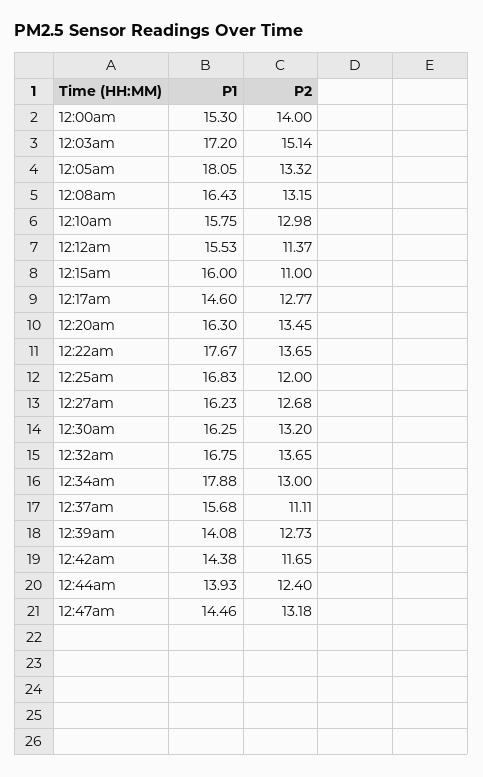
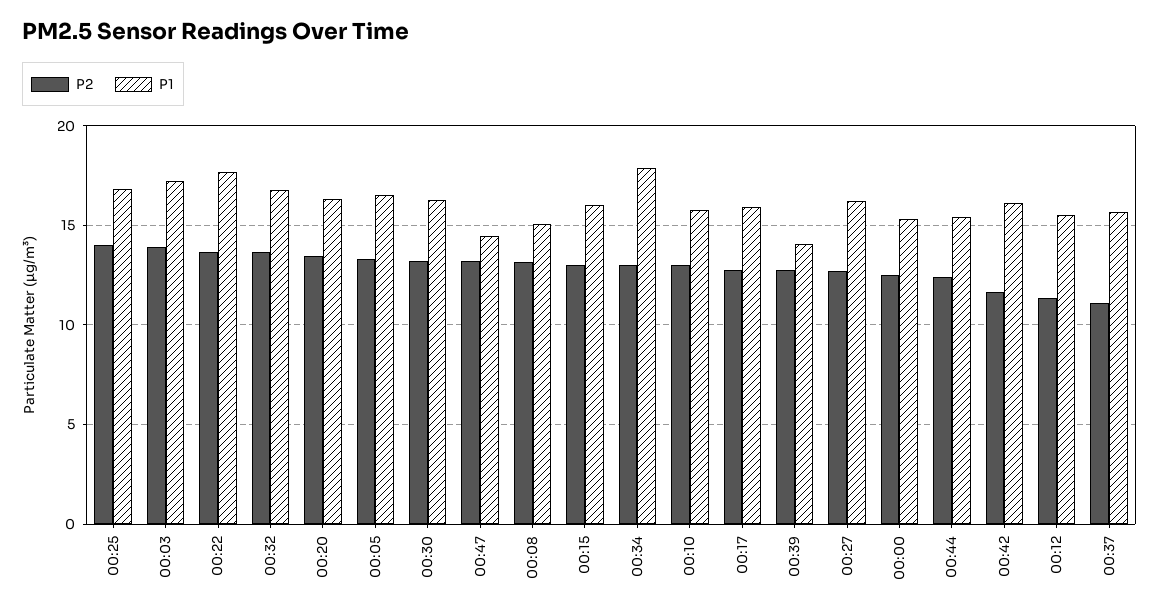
  {
    "P1": {
      "12:00am": 15.3,
      "12:03am": 17.2,
-     "12:05am": 18.05,
+     "12:05am": 16.5,
-     "12:08am": 16.43,
+     "12:08am": 15,
      "12:10am": 15.75,
      "12:12am": 15.53,
      "12:15am": 16,
-     "12:17am": 14.6,
+     "12:17am": 16,
      "12:20am": 16.3,
      "12:22am": 17.67,
      "12:25am": 16.83,
      "12:27am": 16.23,
      "12:30am": 16.25,
      "12:32am": 16.75,
      "12:34am": 17.88,
      "12:37am": 15.68,
      "12:39am": 14.08,
-     "12:42am": 14.38,
+     "12:42am": 16,
-     "12:44am": 13.93,
+     "12:44am": 15.5,
      "12:47am": 14.46
    },
    "P2": {
-     "12:00am": 14,
+     "12:00am": 12.5,
-     "12:03am": 15.14,
+     "12:03am": 14,
      "12:05am": 13.32,
      "12:08am": 13.15,
      "12:10am": 12.98,
      "12:12am": 11.37,
-     "12:15am": 11,
+     "12:15am": 13,
      "12:17am": 12.77,
      "12:20am": 13.45,
      "12:22am": 13.65,
-     "12:25am": 12,
+     "12:25am": 14,
      "12:27am": 12.68,
      "12:30am": 13.2,
      "12:32am": 13.65,
      "12:34am": 13,
      "12:37am": 11.11,
      "12:39am": 12.73,
      "12:42am": 11.65,
      "12:44am": 12.4,
      "12:47am": 13.18
    }
  }

